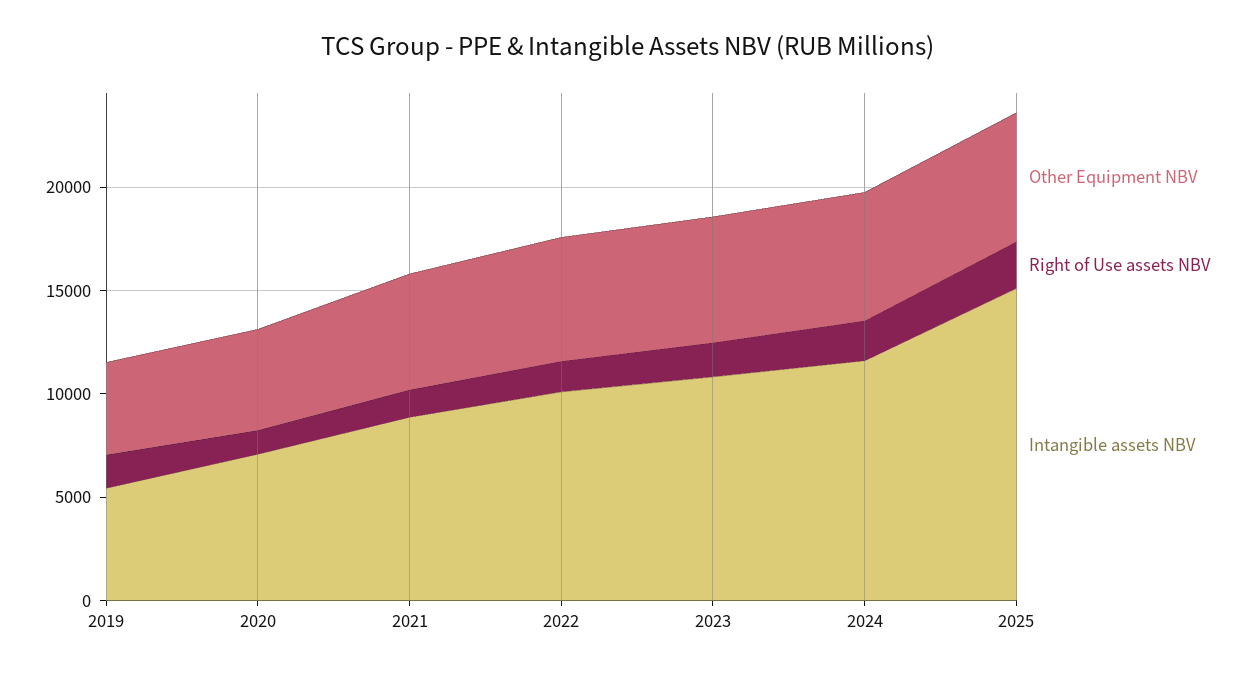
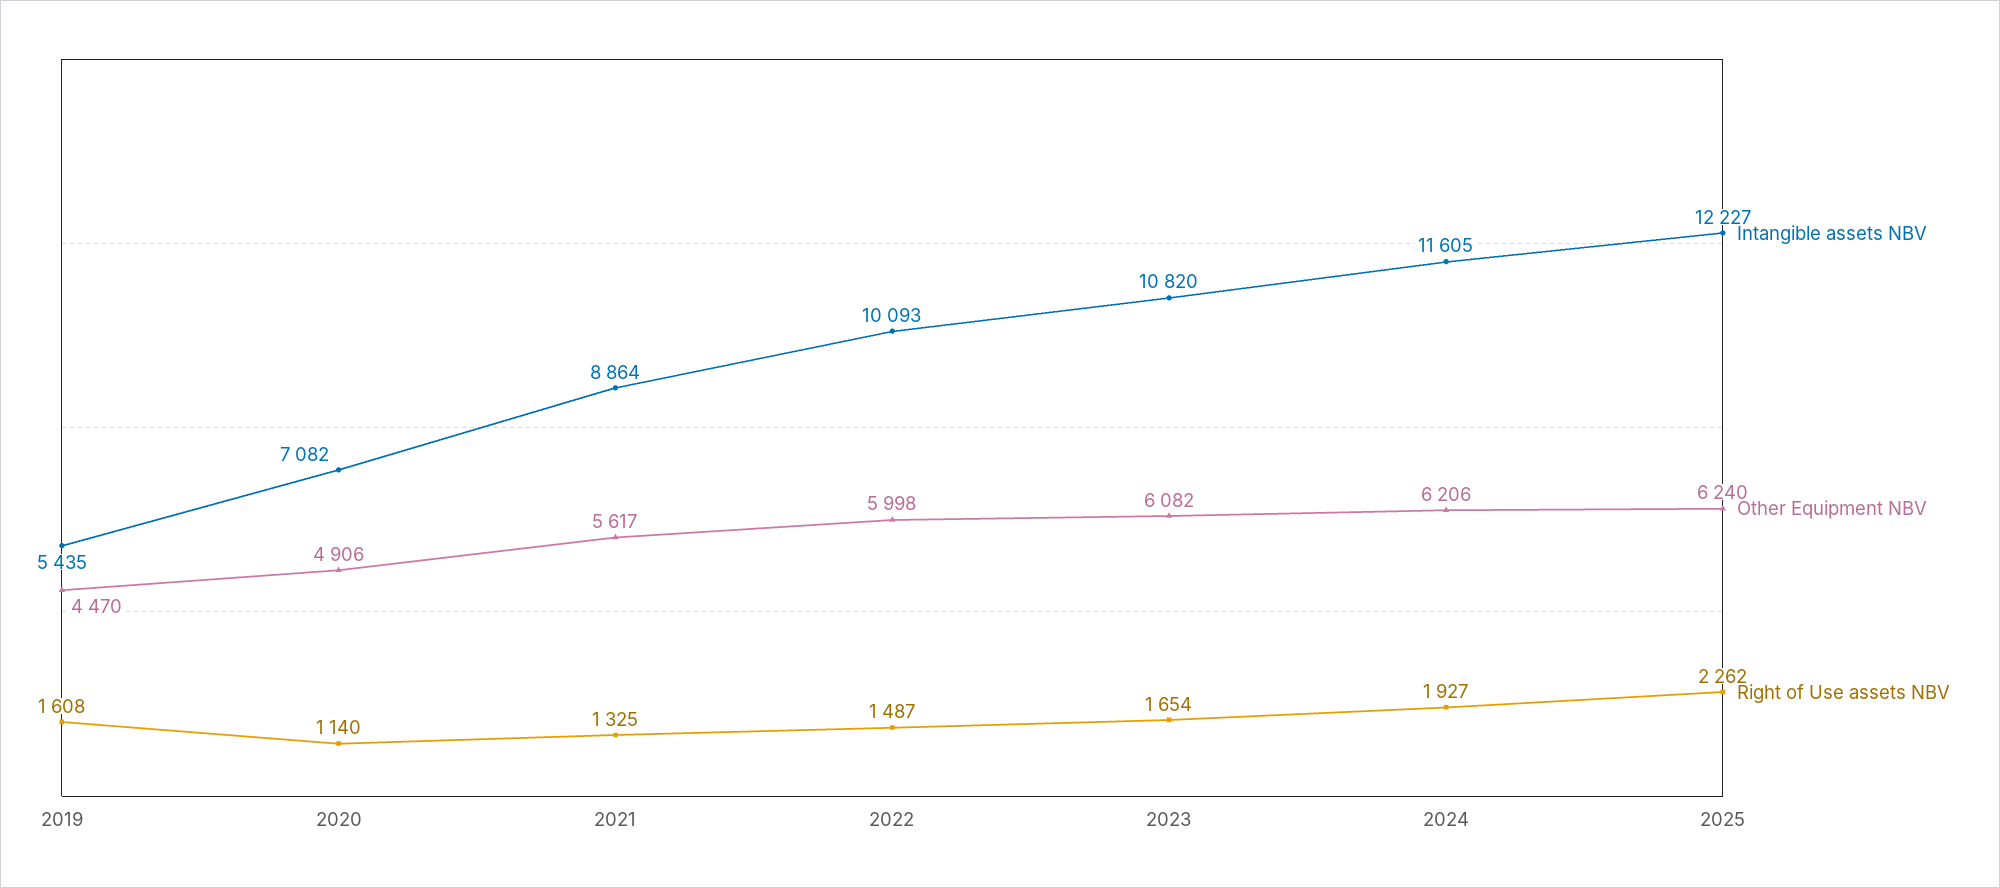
  {
    "Other Equipment NBV": {
      "2019": 4470,
      "2020": 4906,
      "2021": 5617,
      "2022": 5998,
      "2023": 6082,
      "2024": 6206,
      "2025": 6240
    },
    "Right of Use assets NBV": {
      "2019": 1608,
      "2020": 1140,
      "2021": 1325,
      "2022": 1487,
      "2023": 1654,
      "2024": 1927,
      "2025": 2262
    },
    "Intangible assets NBV": {
      "2019": 5435,
      "2020": 7082,
      "2021": 8864,
      "2022": 10093,
      "2023": 10820,
      "2024": 11605,
-     "2025": 15000
+     "2025": 12227
    }
  }

